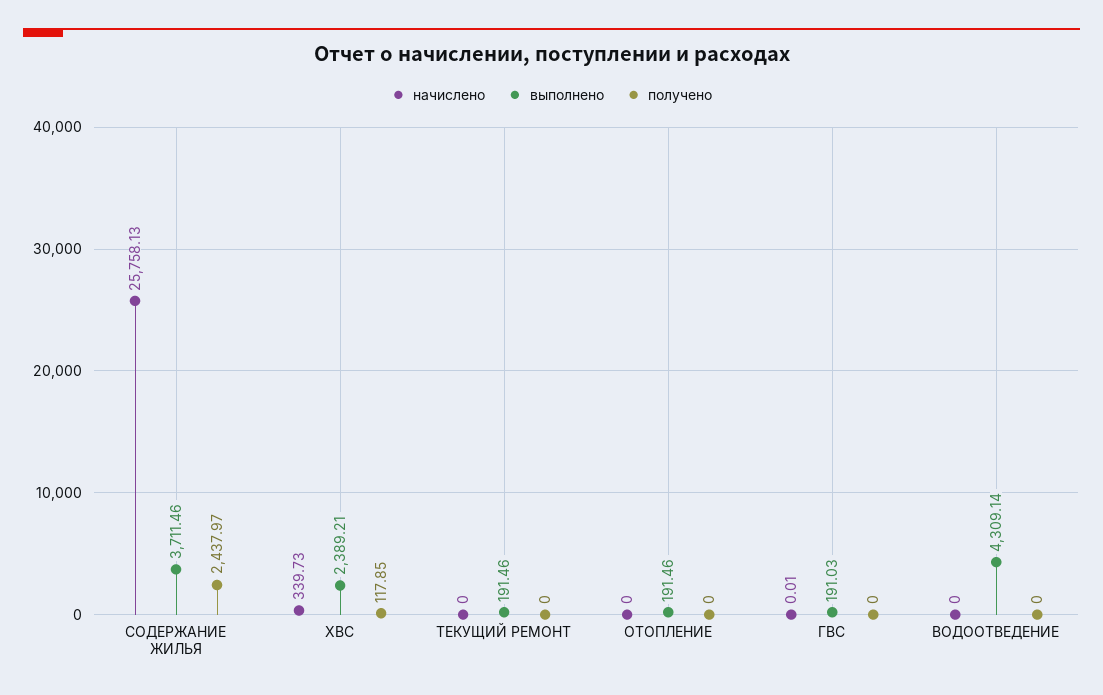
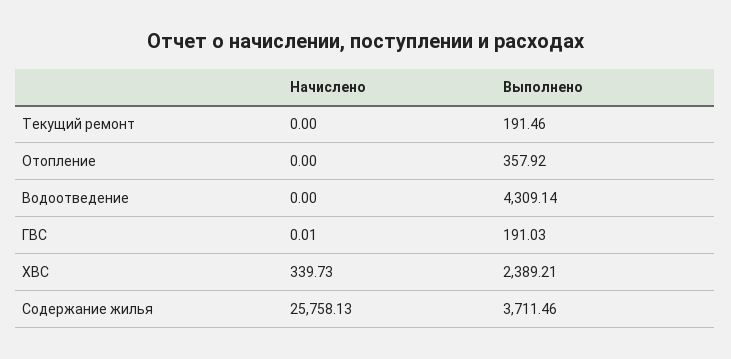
  {
    "начислено": {
      "СОДЕРЖАНИЕ ЖИЛЬЯ": 25758.13,
      "ХВС": 339.73,
      "ТЕКУЩИЙ РЕМОНТ": 0,
      "ОТОПЛЕНИЕ": 0,
      "ГВС": 0.01,
      "ВОДООТВЕДЕНИЕ": 0
    },
    "выполнено": {
      "СОДЕРЖАНИЕ ЖИЛЬЯ": 3711.46,
      "ХВС": 2389.21,
      "ТЕКУЩИЙ РЕМОНТ": 191.46,
-     "ОТОПЛЕНИЕ": 191.46,
+     "ОТОПЛЕНИЕ": 357.92,
      "ГВС": 191.03,
      "ВОДООТВЕДЕНИЕ": 4309.14
-   },
+   }
-   "получено": {
-     "СОДЕРЖАНИЕ ЖИЛЬЯ": 2437.97,
-     "ХВС": 117.85,
-     "ТЕКУЩИЙ РЕМОНТ": 0,
-     "ОТОПЛЕНИЕ": 0,
-     "ГВС": 0,
-     "ВОДООТВЕДЕНИЕ": 0
-   }
  }

